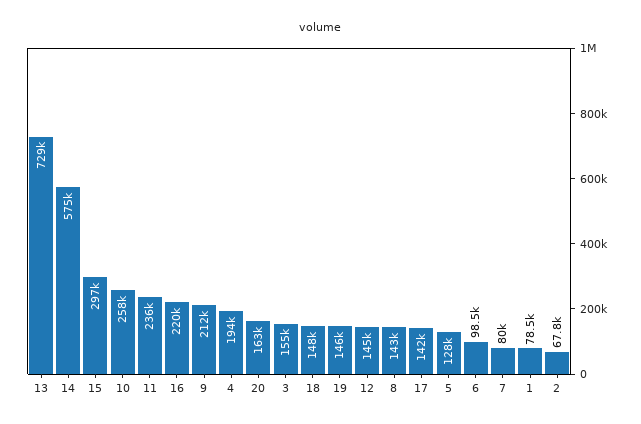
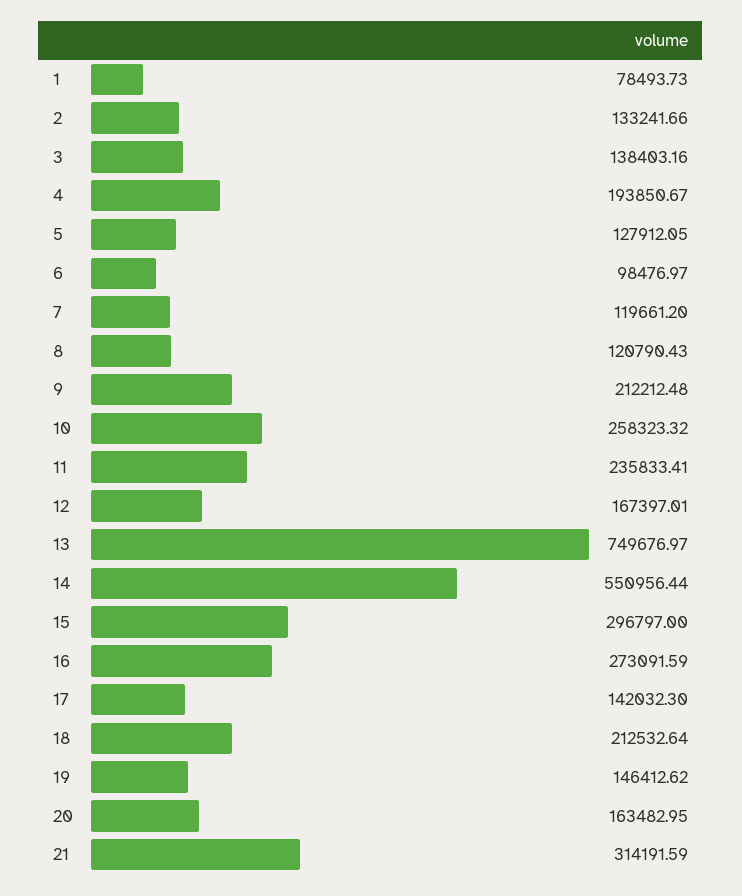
  {
-   "13": 729000,
+   "13": 749676.97,
-   "14": 575000,
+   "14": 550956.44,
    "15": 296797,
    "10": 258323.32,
    "11": 235833.41,
-   "16": 220000,
+   "16": 273091.59,
    "9": 212212.48,
    "4": 193850.67,
    "20": 163482.95,
-   "3": 155000,
+   "3": 138403.16,
-   "18": 148000,
+   "18": 212532.64,
    "19": 146412.62,
-   "12": 145000,
+   "12": 167397.01,
-   "8": 143000,
+   "8": 120790.43,
    "17": 142032.3,
    "5": 127912.05,
    "6": 98476.97,
-   "7": 80000,
+   "7": 119661.2,
    "1": 78493.73,
-   "2": 67800
+   "2": 133241.66,
+   "21": 314191.59
  }

